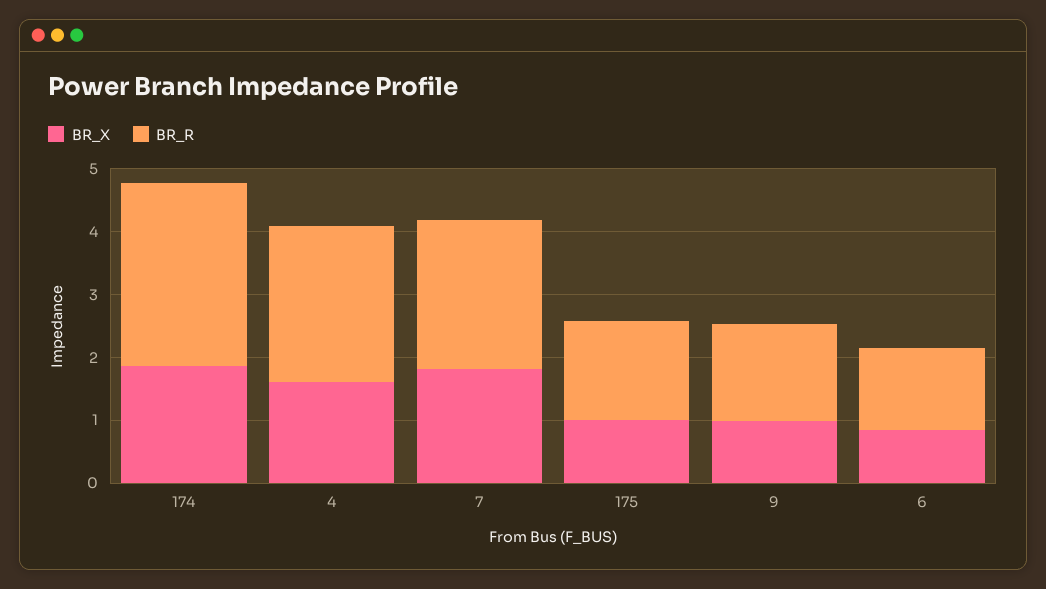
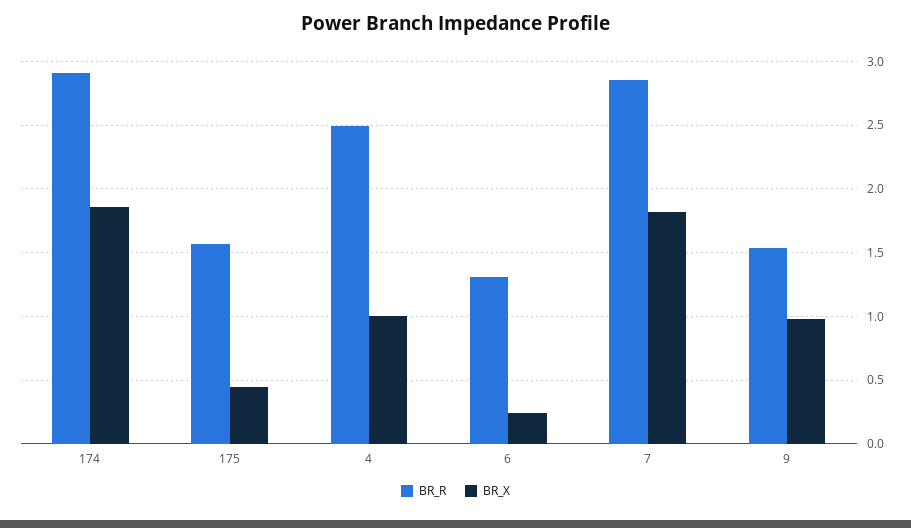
  {
    "BR_X": {
      "174": 1.85,
-     "4": 1.6,
+     "4": 1,
      "7": 1.8,
-     "175": 1,
+     "175": 0.45,
      "9": 1,
-     "6": 0.8
+     "6": 0.25
    },
    "BR_R": {
      "174": 2.9,
      "4": 2.5,
-     "7": 2.4,
+     "7": 2.85,
      "175": 1.55,
      "9": 1.55,
      "6": 1.3
    }
  }

